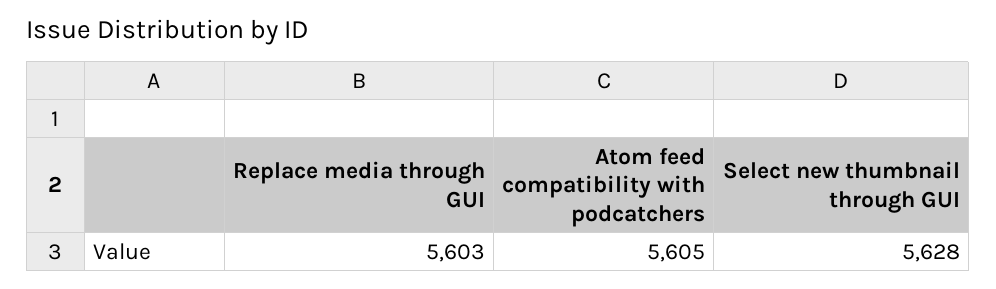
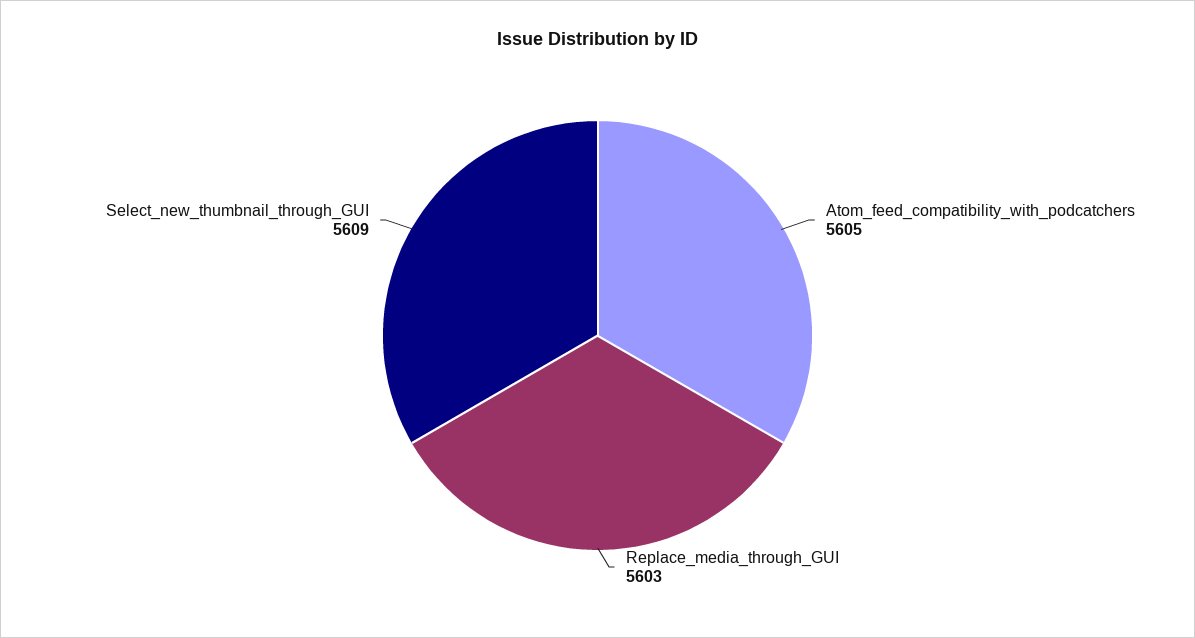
  {
    "Replace media through GUI": 5603,
    "Atom feed compatibility with podcatchers": 5605,
-   "Select new thumbnail through GUI": 5628
+   "Select new thumbnail through GUI": 5609
  }

